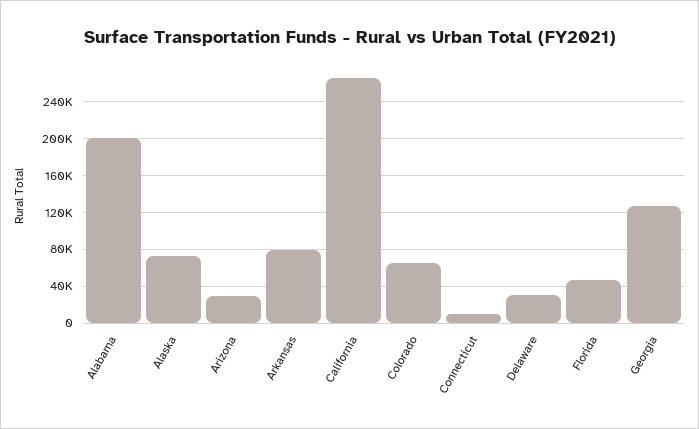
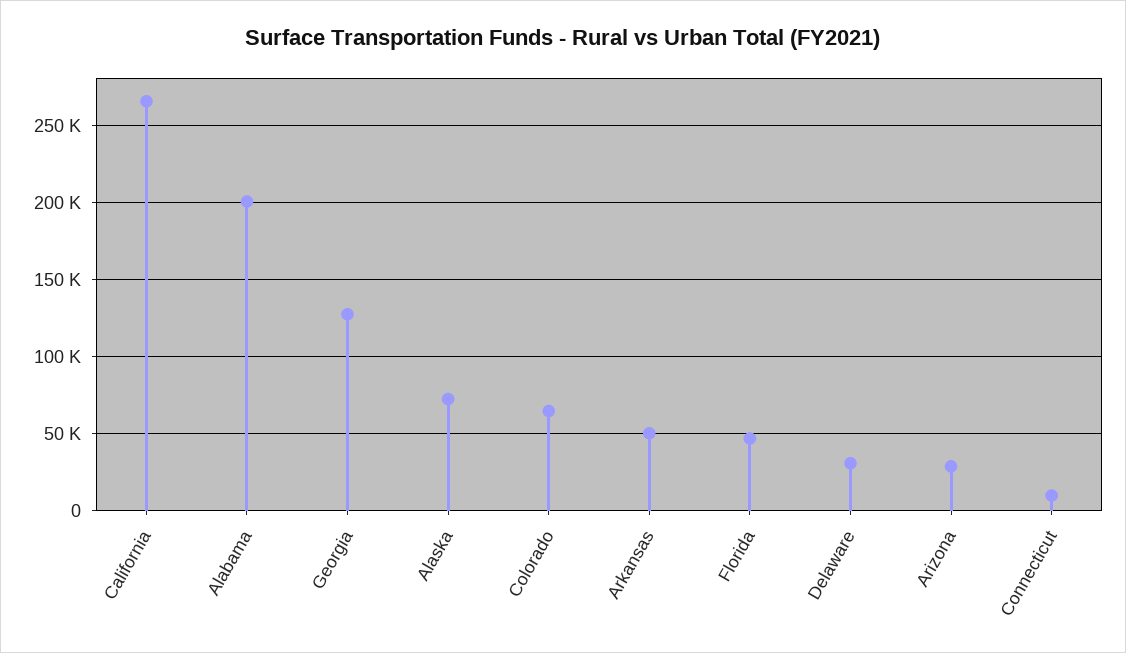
  {
    "Alabama": 200000,
    "Alaska": 75000,
    "Arizona": 30000,
-   "Arkansas": 80000,
+   "Arkansas": 50000,
    "California": 265000,
    "Colorado": 65000,
    "Connecticut": 10000,
    "Delaware": 30000,
    "Florida": 45000,
    "Georgia": 130000
  }

